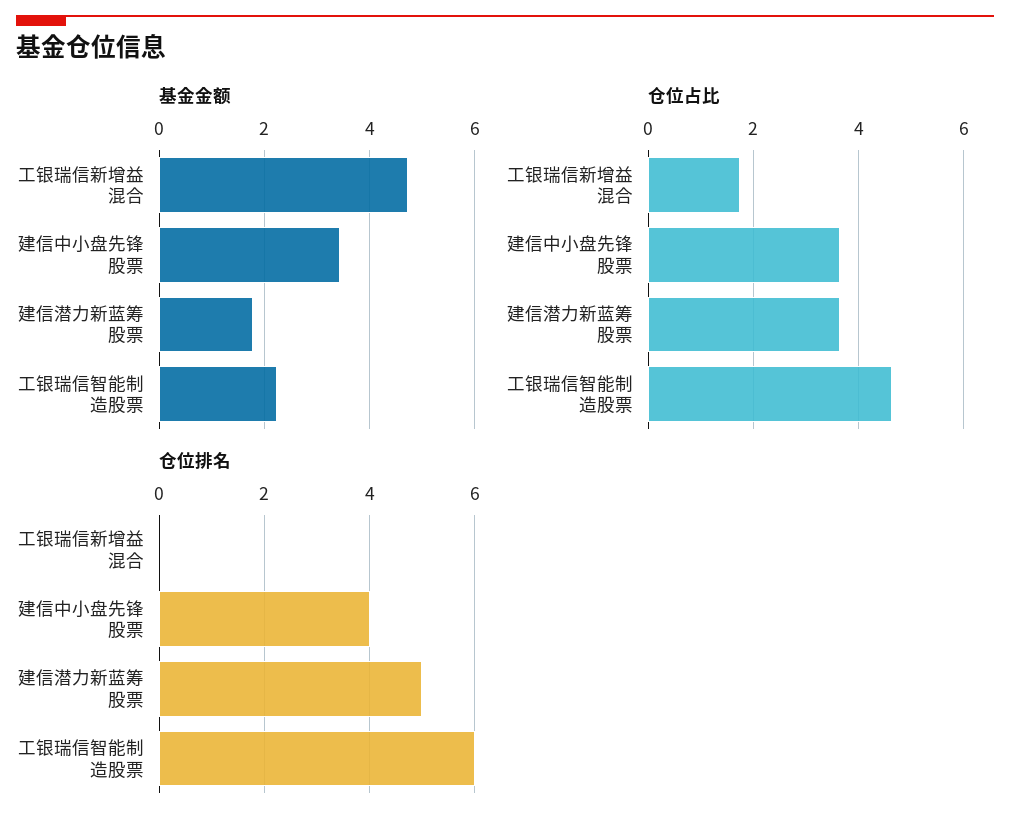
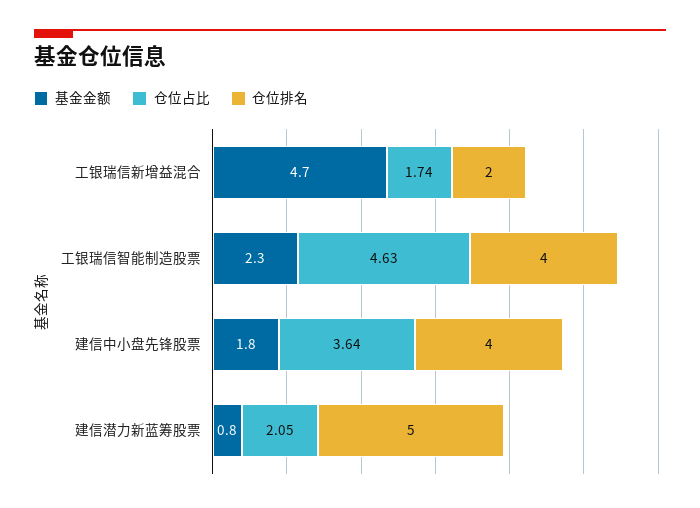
  {
    "基金金额": {
      "工银瑞信新增益混合": 4.7,
-     "建信中小盘先锋股票": 3.4,
+     "建信中小盘先锋股票": 1.8,
-     "建信潜力新蓝筹股票": 1.8,
+     "建信潜力新蓝筹股票": 0.8,
      "工银瑞信智能制造股票": 2.3
    },
    "仓位占比": {
      "工银瑞信新增益混合": 1.74,
      "建信中小盘先锋股票": 3.64,
-     "建信潜力新蓝筹股票": 3.6,
+     "建信潜力新蓝筹股票": 2.05,
      "工银瑞信智能制造股票": 4.63
    },
    "仓位排名": {
-     "工银瑞信新增益混合": 0,
+     "工银瑞信新增益混合": 2,
      "建信中小盘先锋股票": 4,
      "建信潜力新蓝筹股票": 5,
-     "工银瑞信智能制造股票": 6
+     "工银瑞信智能制造股票": 4
    }
  }

